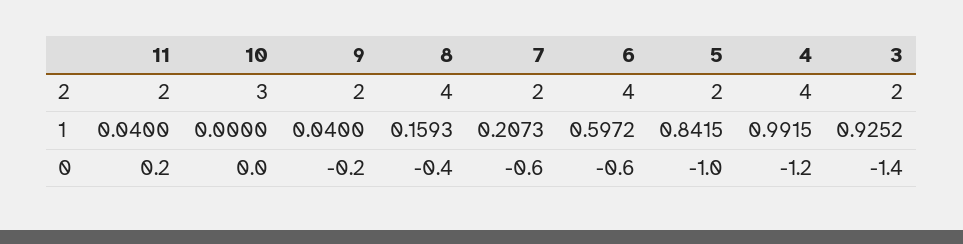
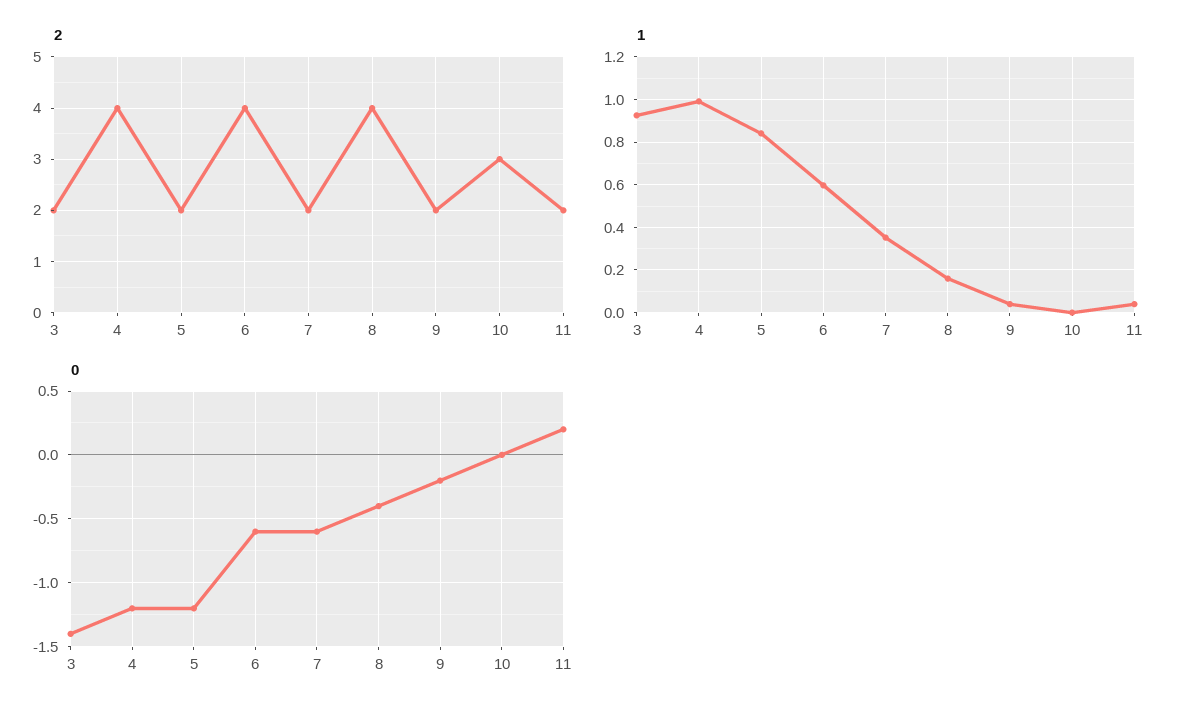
  {
    "2": {
      "11": 2,
      "10": 3,
      "9": 2,
      "8": 4,
      "7": 2,
      "6": 4,
      "5": 2,
      "4": 4,
      "3": 2
    },
    "1": {
      "11": 0.04,
      "10": 0,
      "9": 0.04,
      "8": 0.1593,
-     "7": 0.2073,
+     "7": 0.35,
      "6": 0.5972,
      "5": 0.8415,
      "4": 0.9915,
      "3": 0.9252
    },
    "0": {
      "11": 0.2,
      "10": 0,
      "9": -0.2,
      "8": -0.4,
      "7": -0.6,
      "6": -0.6,
-     "5": -1,
+     "5": -1.2,
      "4": -1.2,
      "3": -1.4
    }
  }

